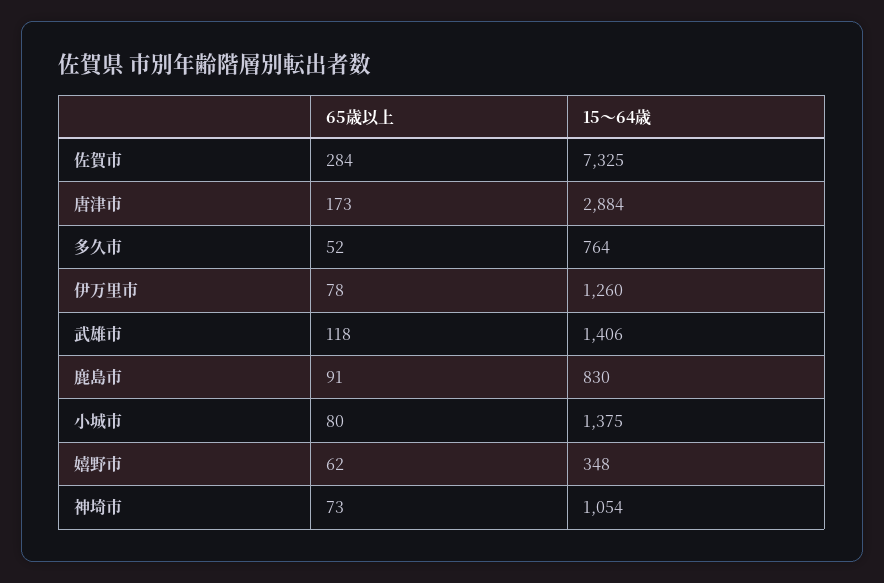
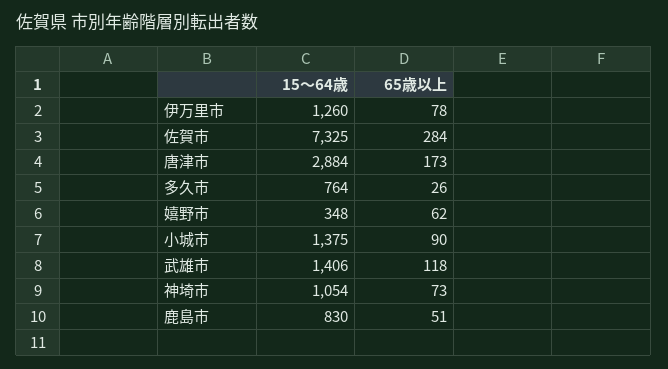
  {
    "65歳以上": {
      "佐賀市": 284,
      "唐津市": 173,
-     "多久市": 52,
+     "多久市": 26,
      "伊万里市": 78,
      "武雄市": 118,
-     "鹿島市": 91,
+     "鹿島市": 51,
-     "小城市": 80,
+     "小城市": 90,
      "嬉野市": 62,
      "神埼市": 73
    },
    "15～64歳": {
      "佐賀市": 7325,
      "唐津市": 2884,
      "多久市": 764,
      "伊万里市": 1260,
      "武雄市": 1406,
      "鹿島市": 830,
      "小城市": 1375,
      "嬉野市": 348,
      "神埼市": 1054
    }
  }

